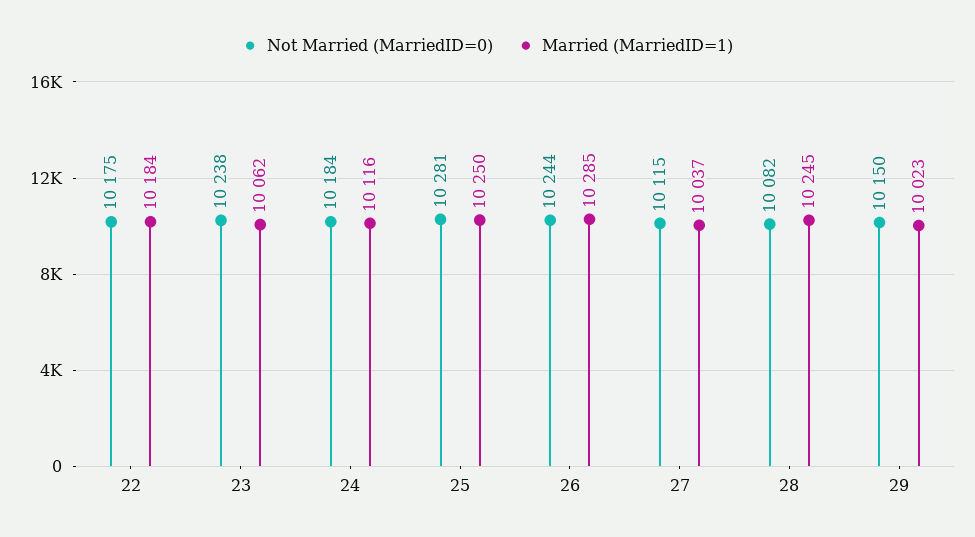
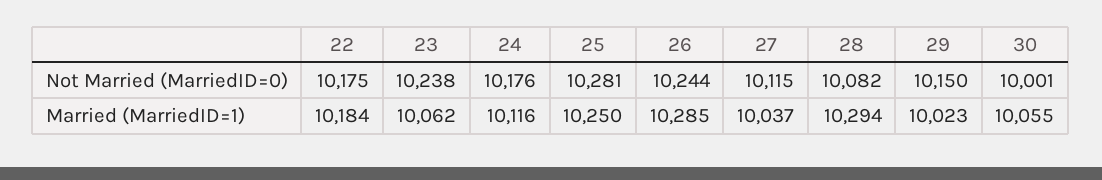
  {
    "Not Married (MarriedID=0)": {
      "22": 10175,
      "23": 10238,
-     "24": 10184,
+     "24": 10176,
      "25": 10281,
      "26": 10244,
      "27": 10115,
      "28": 10082,
-     "29": 10150
+     "29": 10150,
+     "30": 10001
    },
    "Married (MarriedID=1)": {
      "22": 10184,
      "23": 10062,
      "24": 10116,
      "25": 10250,
      "26": 10285,
      "27": 10037,
-     "28": 10245,
+     "28": 10294,
-     "29": 10023
+     "29": 10023,
+     "30": 10055
    }
  }

